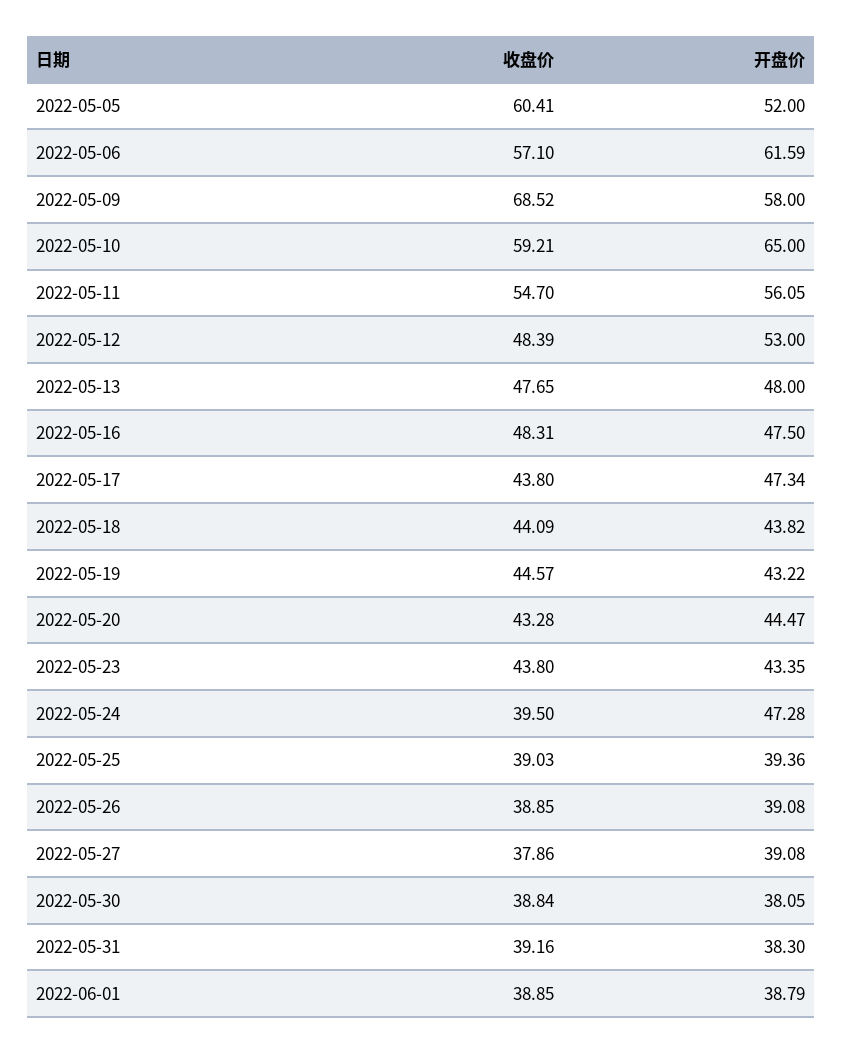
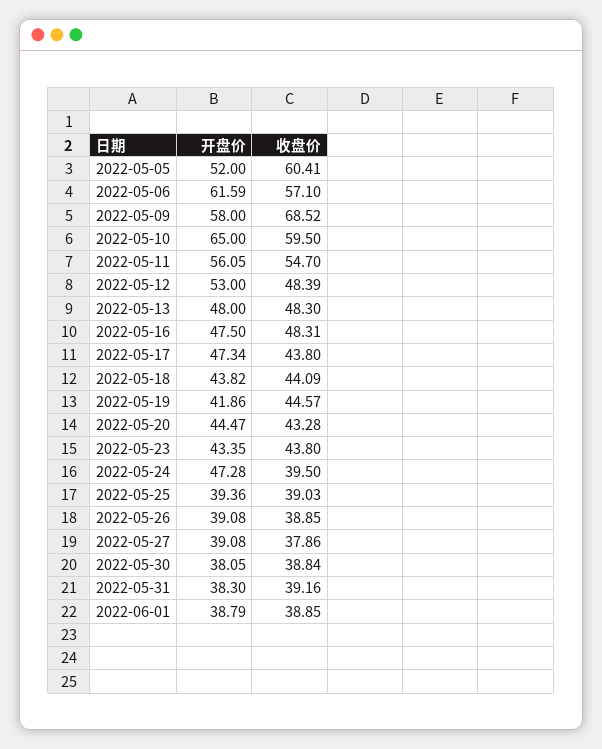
  {
    "收盘价": {
      "2022-05-05": 60.41,
      "2022-05-06": 57.1,
      "2022-05-09": 68.52,
-     "2022-05-10": 59.21,
+     "2022-05-10": 59.5,
      "2022-05-11": 54.7,
      "2022-05-12": 48.39,
-     "2022-05-13": 47.65,
+     "2022-05-13": 48.3,
      "2022-05-16": 48.31,
      "2022-05-17": 43.8,
      "2022-05-18": 44.09,
      "2022-05-19": 44.57,
      "2022-05-20": 43.28,
      "2022-05-23": 43.8,
      "2022-05-24": 39.5,
      "2022-05-25": 39.03,
      "2022-05-26": 38.85,
      "2022-05-27": 37.86,
      "2022-05-30": 38.84,
      "2022-05-31": 39.16,
      "2022-06-01": 38.85
    },
    "开盘价": {
      "2022-05-05": 52,
      "2022-05-06": 61.59,
      "2022-05-09": 58,
      "2022-05-10": 65,
      "2022-05-11": 56.05,
      "2022-05-12": 53,
      "2022-05-13": 48,
      "2022-05-16": 47.5,
      "2022-05-17": 47.34,
      "2022-05-18": 43.82,
-     "2022-05-19": 43.22,
+     "2022-05-19": 41.86,
      "2022-05-20": 44.47,
      "2022-05-23": 43.35,
      "2022-05-24": 47.28,
      "2022-05-25": 39.36,
      "2022-05-26": 39.08,
      "2022-05-27": 39.08,
      "2022-05-30": 38.05,
      "2022-05-31": 38.3,
      "2022-06-01": 38.79
    }
  }

